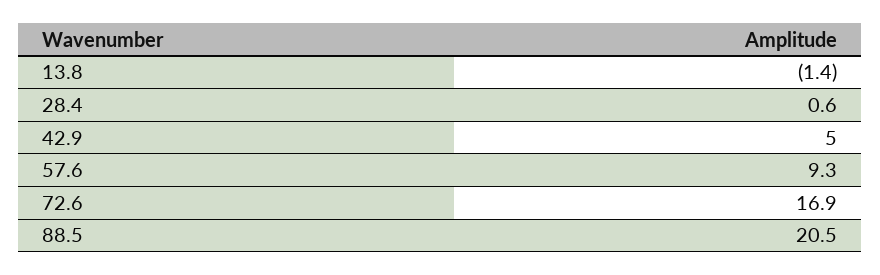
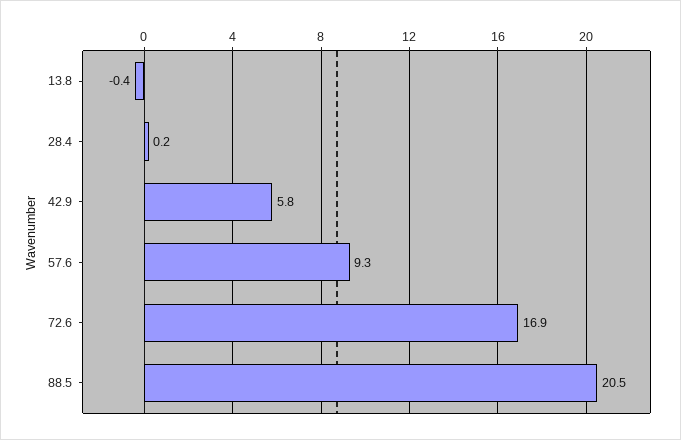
  {
-   "13.8": -1.4,
+   "13.8": -0.4,
-   "28.4": 0.6,
+   "28.4": 0.2,
-   "42.9": 5,
+   "42.9": 5.8,
    "57.6": 9.3,
    "72.6": 16.9,
    "88.5": 20.5
  }

